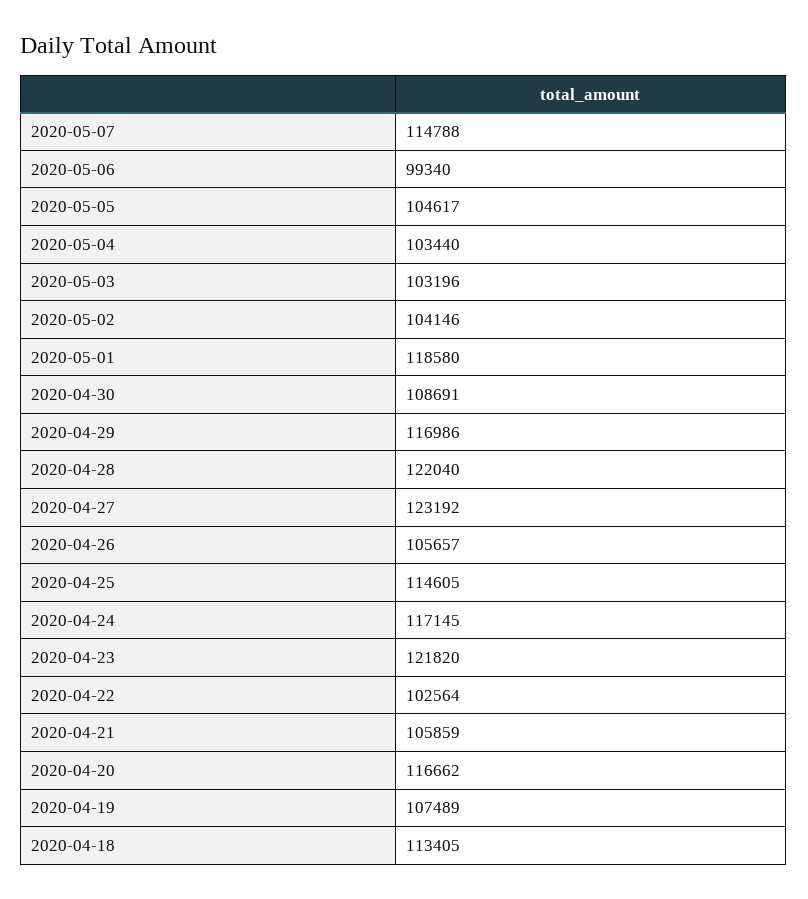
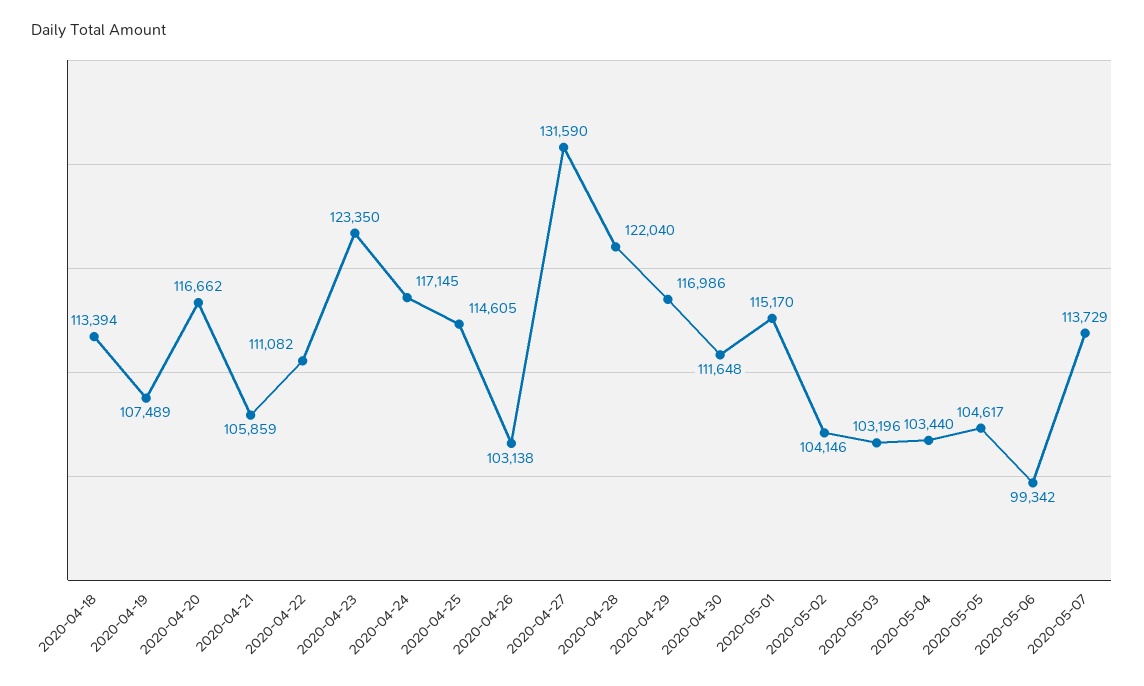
  {
-   "2020-05-07": 114788,
+   "2020-05-07": 113729,
-   "2020-05-06": 99340,
+   "2020-05-06": 99342,
    "2020-05-05": 104617,
    "2020-05-04": 103440,
    "2020-05-03": 103196,
    "2020-05-02": 104146,
-   "2020-05-01": 118580,
+   "2020-05-01": 115170,
-   "2020-04-30": 108691,
+   "2020-04-30": 111648,
    "2020-04-29": 116986,
    "2020-04-28": 122040,
-   "2020-04-27": 123192,
+   "2020-04-27": 131590,
-   "2020-04-26": 105657,
+   "2020-04-26": 103138,
    "2020-04-25": 114605,
    "2020-04-24": 117145,
-   "2020-04-23": 121820,
+   "2020-04-23": 123350,
-   "2020-04-22": 102564,
+   "2020-04-22": 111082,
    "2020-04-21": 105859,
    "2020-04-20": 116662,
    "2020-04-19": 107489,
-   "2020-04-18": 113405
+   "2020-04-18": 113394
  }

